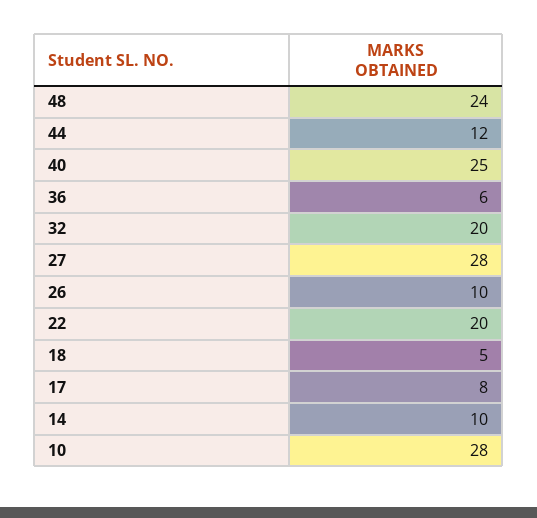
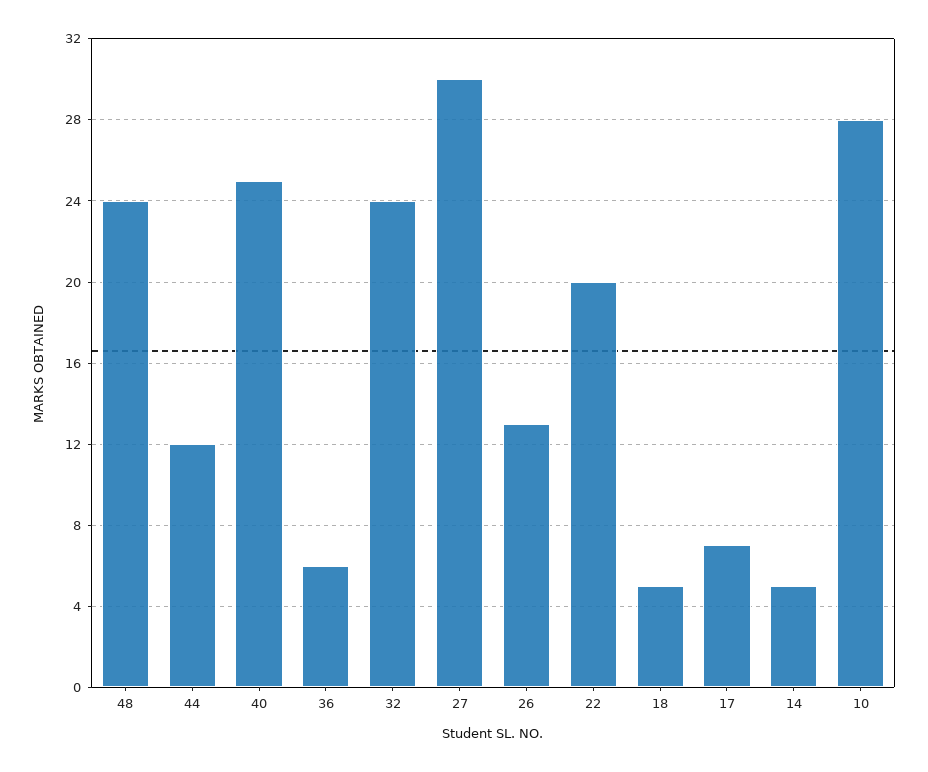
  {
    "48": 24,
    "44": 12,
    "40": 25,
    "36": 6,
-   "32": 20,
+   "32": 24,
-   "27": 28,
+   "27": 30,
-   "26": 10,
+   "26": 13,
    "22": 20,
    "18": 5,
-   "17": 8,
+   "17": 7,
-   "14": 10,
+   "14": 5,
    "10": 28
  }

